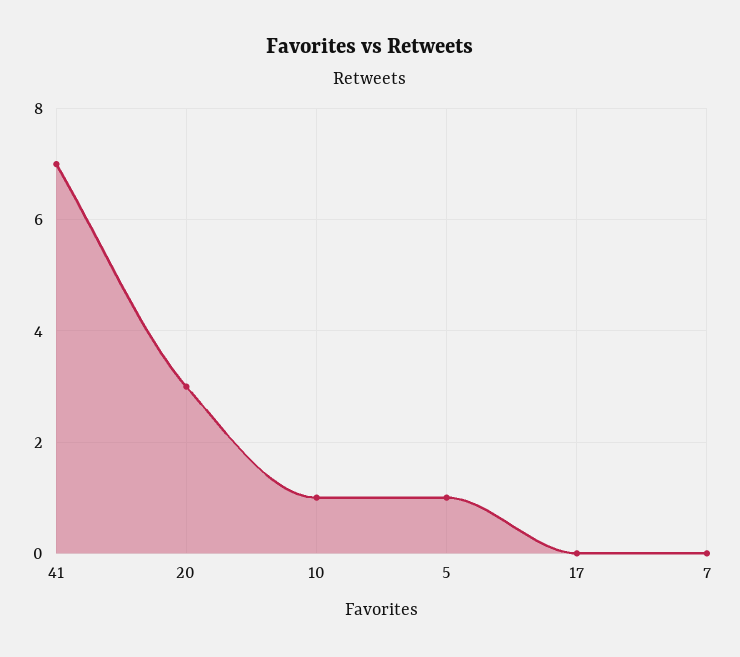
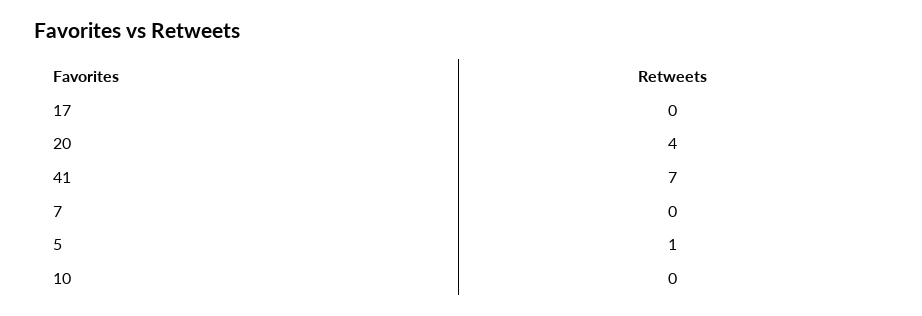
  {
    "41": 7,
-   "20": 3,
+   "20": 4,
-   "10": 1,
+   "10": 0,
    "5": 1,
    "17": 0,
    "7": 0
  }

